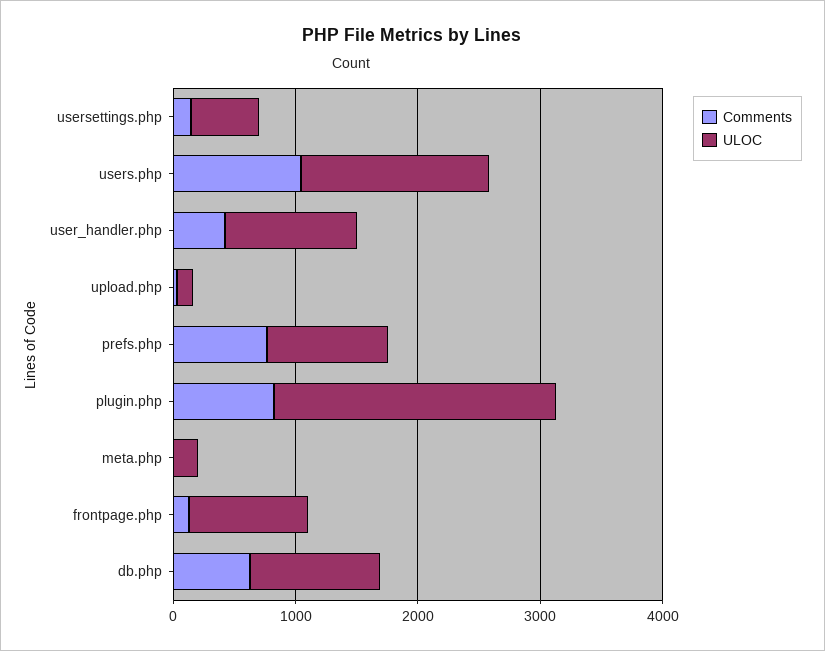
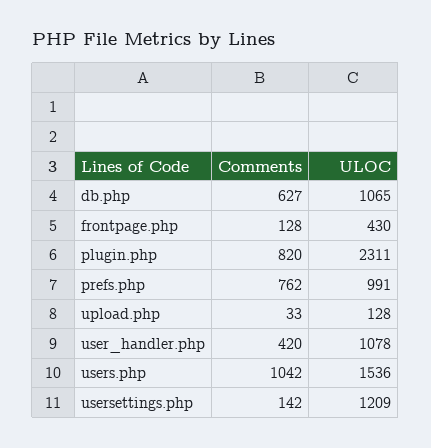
  {
    "Comments": {
      "usersettings.php": 142,
      "users.php": 1042,
      "user_handler.php": 420,
      "upload.php": 33,
      "prefs.php": 762,
      "plugin.php": 820,
-     "meta.php": 0,
      "frontpage.php": 128,
      "db.php": 627
    },
    "ULOC": {
-     "usersettings.php": 600,
+     "usersettings.php": 1209,
      "users.php": 1536,
      "user_handler.php": 1078,
      "upload.php": 128,
      "prefs.php": 991,
      "plugin.php": 2311,
-     "meta.php": 200,
-     "frontpage.php": 1000,
+     "frontpage.php": 430,
      "db.php": 1065
    }
  }

